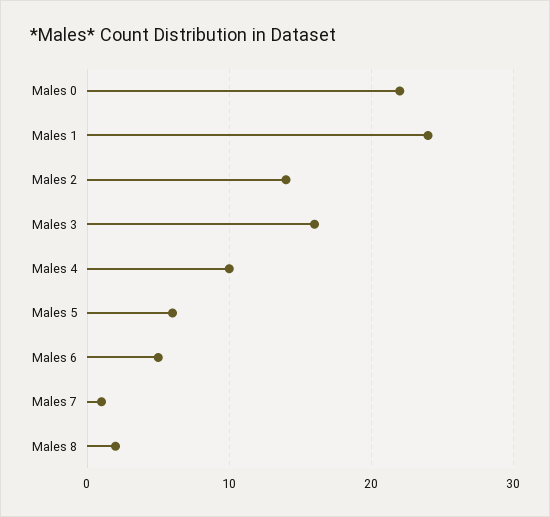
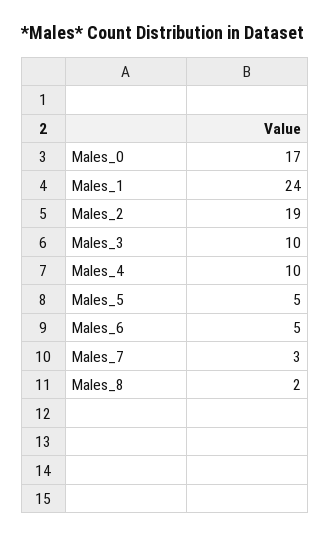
  {
-   "Males 0": 22,
+   "Males 0": 17,
    "Males 1": 24,
-   "Males 2": 14,
+   "Males 2": 19,
-   "Males 3": 16,
+   "Males 3": 10,
    "Males 4": 10,
-   "Males 5": 6,
+   "Males 5": 5,
    "Males 6": 5,
-   "Males 7": 1,
+   "Males 7": 3,
    "Males 8": 2
  }

